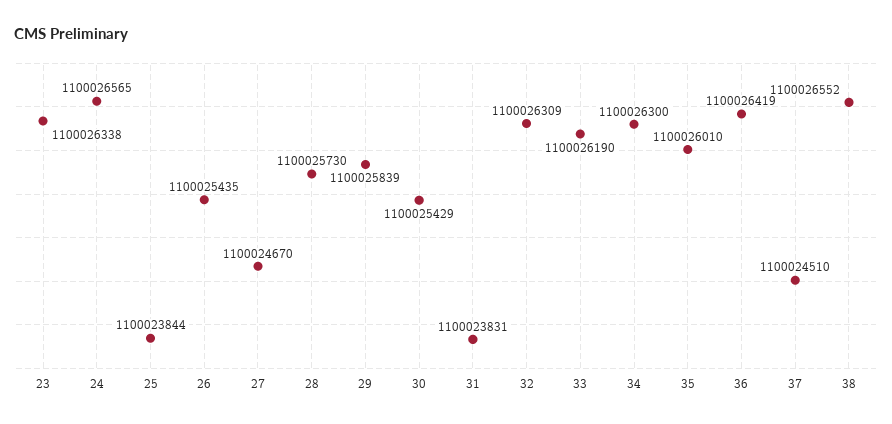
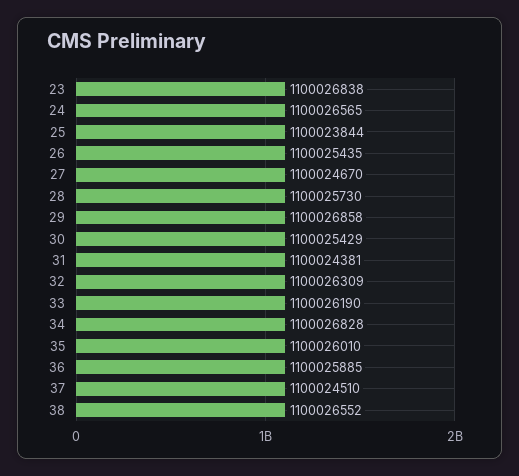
  {
-   "23": 1100026338,
+   "23": 1100026838,
    "24": 1100026565,
    "25": 1100023844,
    "26": 1100025435,
    "27": 1100024670,
    "28": 1100025730,
-   "29": 1100025839,
+   "29": 1100026858,
    "30": 1100025429,
-   "31": 1100023831,
+   "31": 1100024381,
    "32": 1100026309,
    "33": 1100026190,
-   "34": 1100026300,
+   "34": 1100026828,
    "35": 1100026010,
-   "36": 1100026419,
+   "36": 1100025885,
    "37": 1100024510,
    "38": 1100026552
  }

